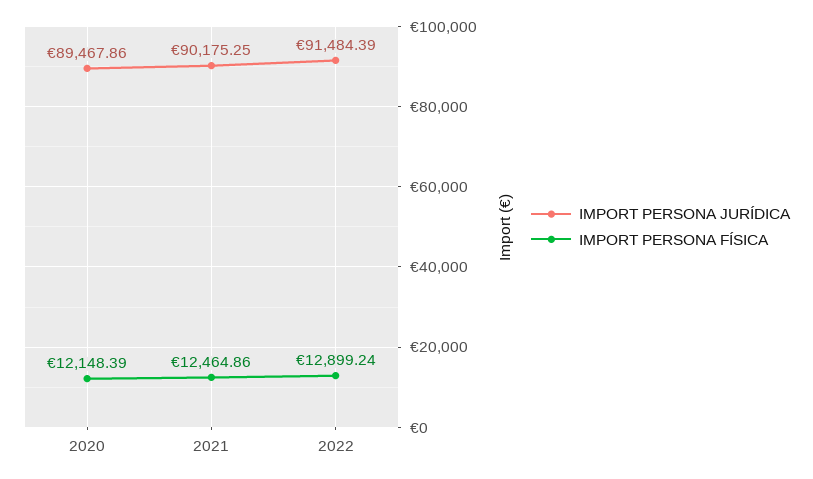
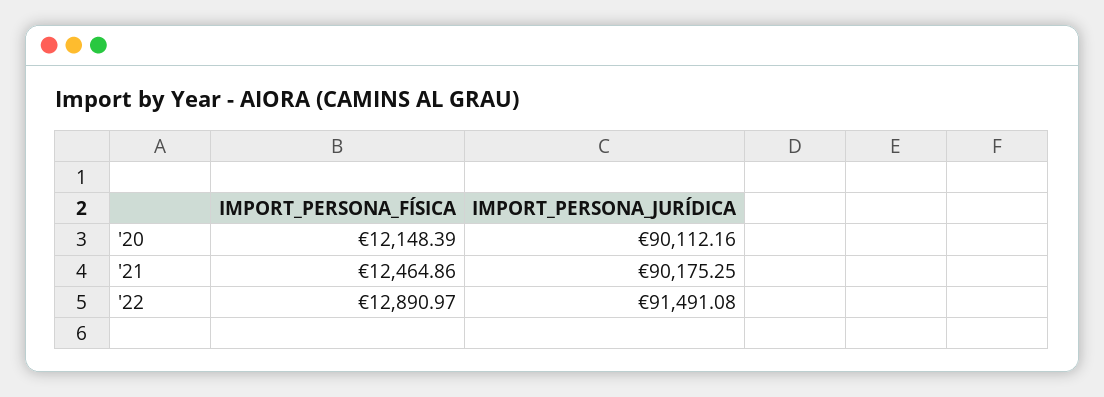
  {
    "IMPORT PERSONA JURÍDICA": {
-     "2020": 89467.86,
+     "2020": 90112.16,
      "2021": 90175.25,
-     "2022": 91484.39
+     "2022": 91491.08
    },
    "IMPORT PERSONA FÍSICA": {
      "2020": 12148.39,
      "2021": 12464.86,
-     "2022": 12899.24
+     "2022": 12890.97
    }
  }

